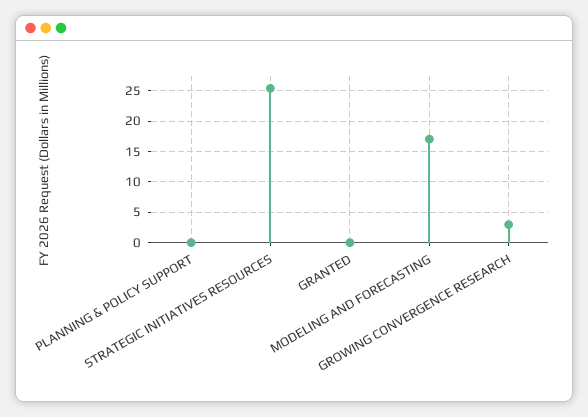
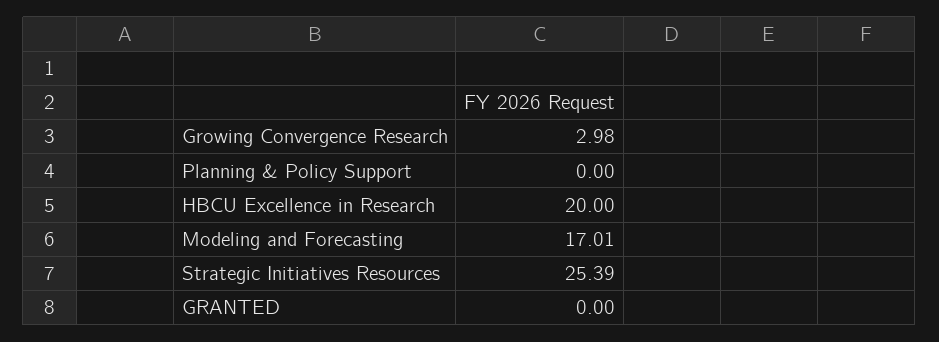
  {
    "PLANNING & POLICY SUPPORT": 0,
    "STRATEGIC INITIATIVES RESOURCES": 25.39,
    "GRANTED": 0,
    "MODELING AND FORECASTING": 17.01,
-   "GROWING CONVERGENCE RESEARCH": 2.98
+   "GROWING CONVERGENCE RESEARCH": 2.98,
+   "HBCU Excellence in Research": 20
  }

